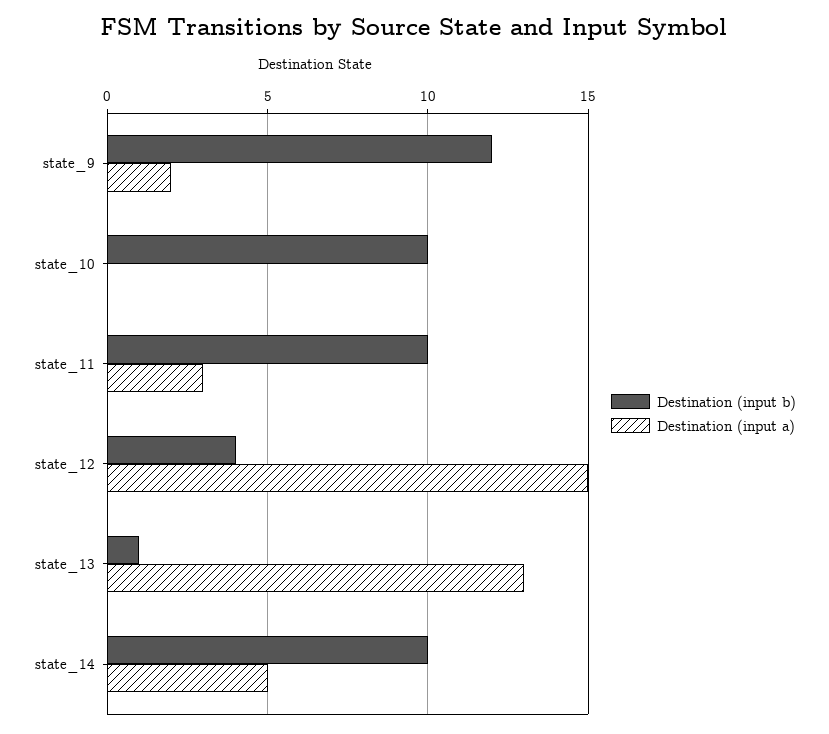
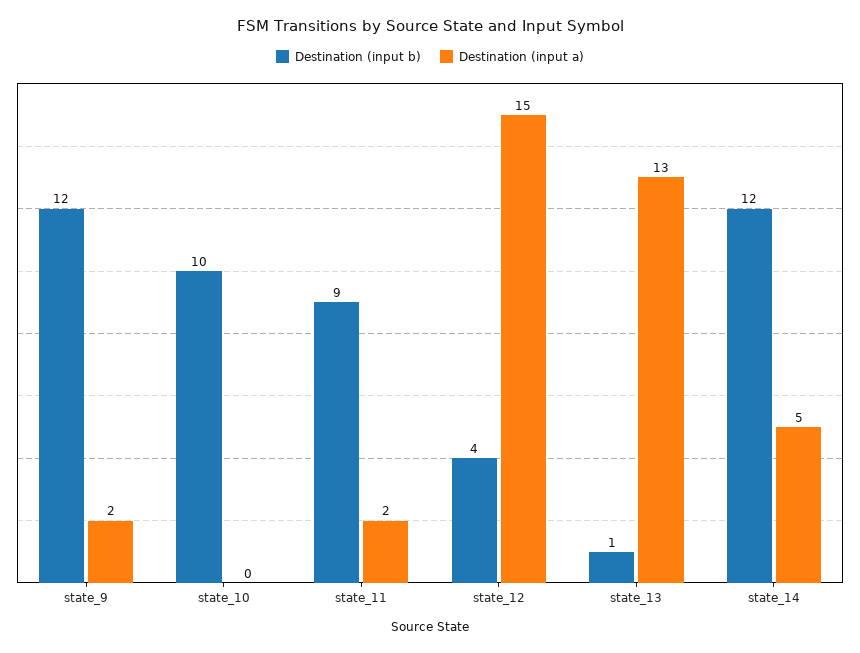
  {
    "Destination (input b)": {
      "state_9": 12,
      "state_10": 10,
-     "state_11": 10,
+     "state_11": 9,
      "state_12": 4,
      "state_13": 1,
-     "state_14": 10
+     "state_14": 12
    },
    "Destination (input a)": {
      "state_9": 2,
      "state_10": 0,
-     "state_11": 3,
+     "state_11": 2,
      "state_12": 15,
      "state_13": 13,
      "state_14": 5
    }
  }

